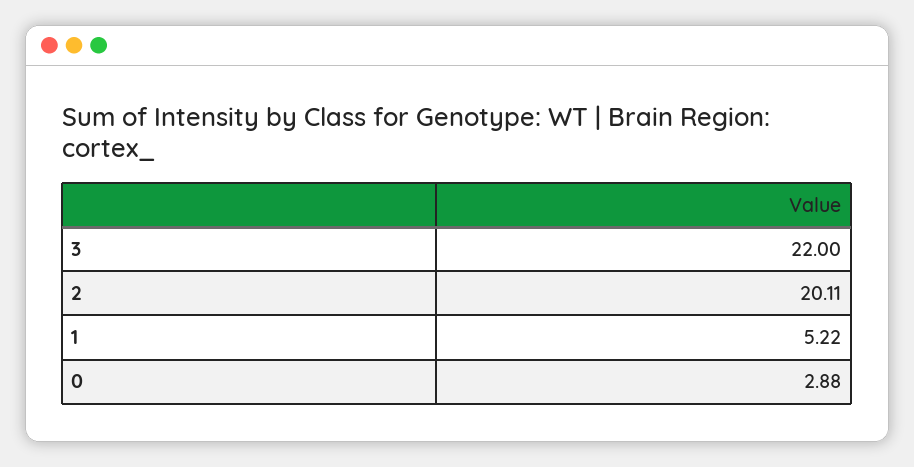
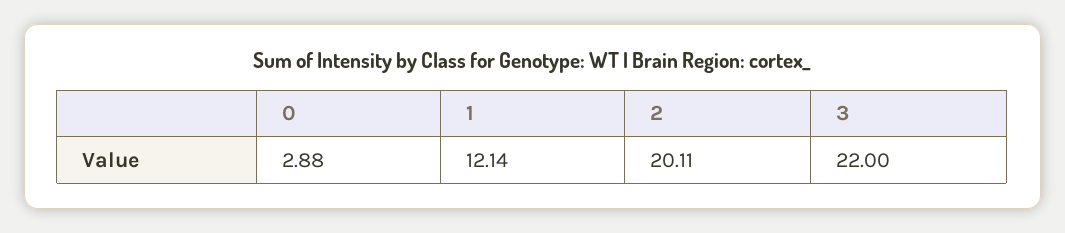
  {
    "3": 22,
    "2": 20.11,
-   "1": 5.22,
+   "1": 12.14,
    "0": 2.88
  }

